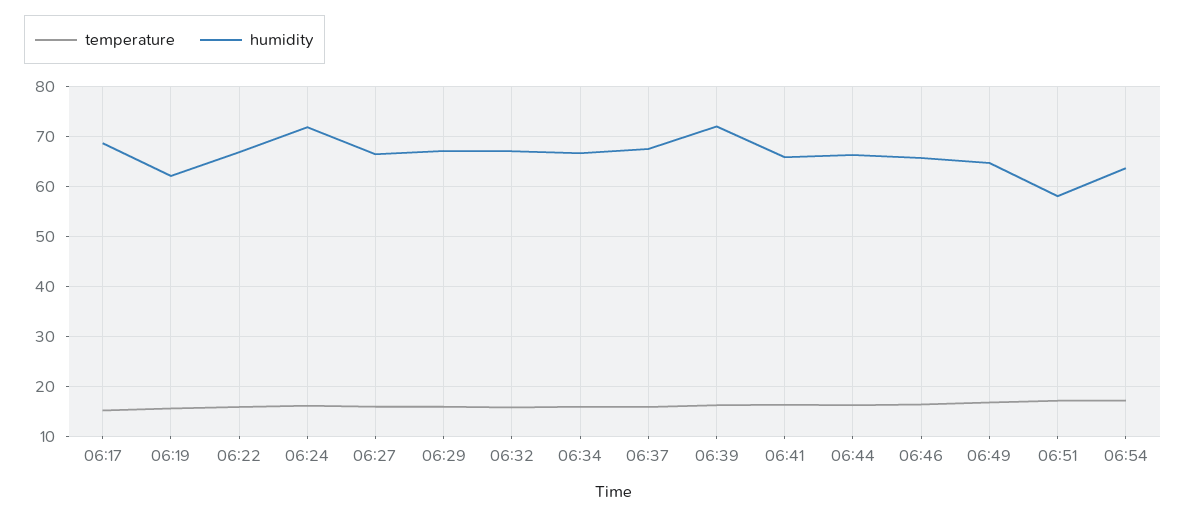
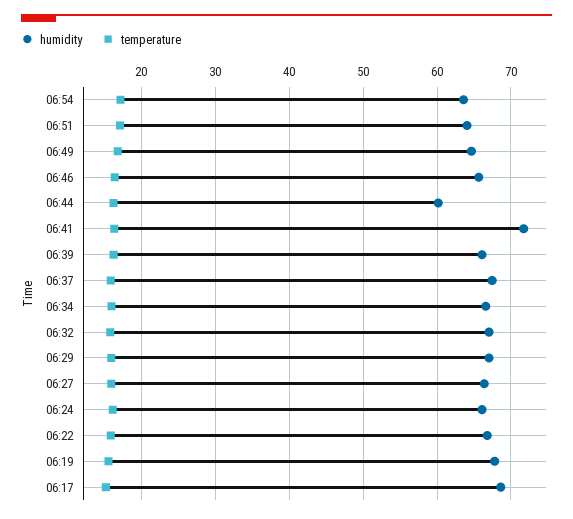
  {
    "temperature": {
      "06:17": 15,
      "06:19": 16,
      "06:22": 16,
      "06:24": 16,
      "06:27": 16,
      "06:29": 16,
      "06:32": 16,
      "06:34": 16,
      "06:37": 16,
      "06:39": 16,
      "06:41": 16,
      "06:44": 16,
      "06:46": 16,
      "06:49": 17,
      "06:51": 17,
      "06:54": 17
    },
    "humidity": {
      "06:17": 69,
-     "06:19": 62,
+     "06:19": 68,
      "06:22": 67,
-     "06:24": 72,
+     "06:24": 66,
      "06:27": 66,
      "06:29": 67,
      "06:32": 67,
      "06:34": 67,
      "06:37": 67,
-     "06:39": 72,
+     "06:39": 66,
-     "06:41": 66,
+     "06:41": 72,
-     "06:44": 66,
+     "06:44": 60,
      "06:46": 66,
      "06:49": 65,
-     "06:51": 58,
+     "06:51": 64,
      "06:54": 64
    }
  }

